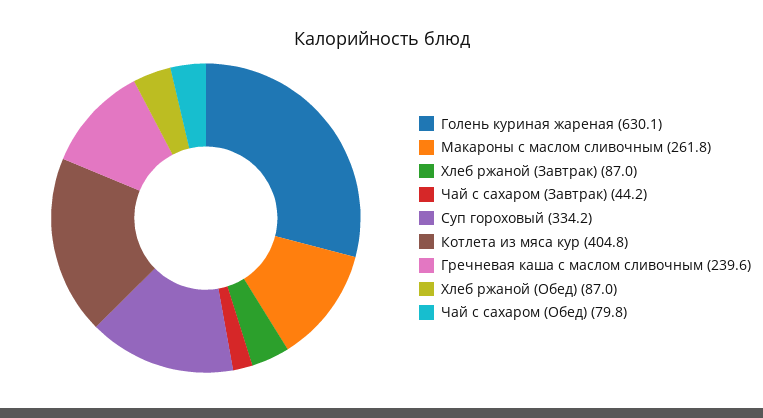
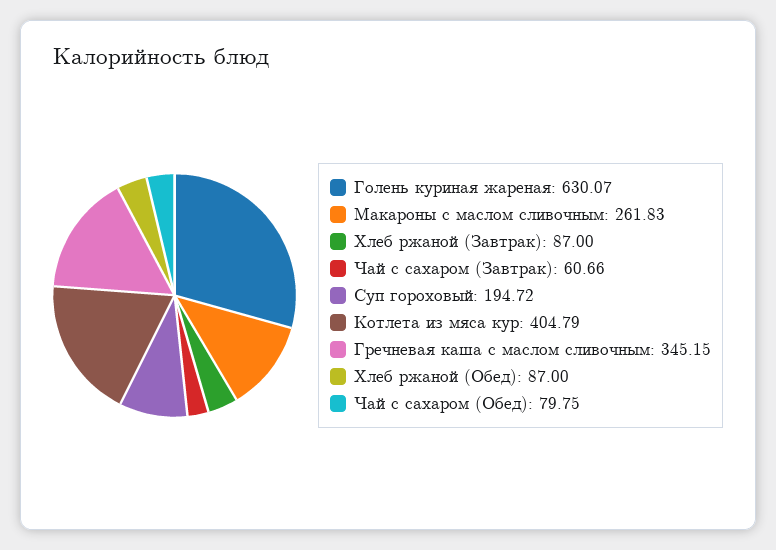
  {
    "Голень куриная жареная": 630.07,
    "Макароны с маслом сливочным": 261.83,
    "Хлеб ржаной (Завтрак)": 87,
-   "Чай с сахаром (Завтрак)": 44.2,
+   "Чай с сахаром (Завтрак)": 60.66,
-   "Суп гороховый": 334.2,
+   "Суп гороховый": 194.72,
    "Котлета из мяса кур": 404.79,
-   "Гречневая каша с маслом сливочным": 239.6,
+   "Гречневая каша с маслом сливочным": 345.15,
    "Хлеб ржаной (Обед)": 87,
    "Чай с сахаром (Обед)": 79.75
  }

